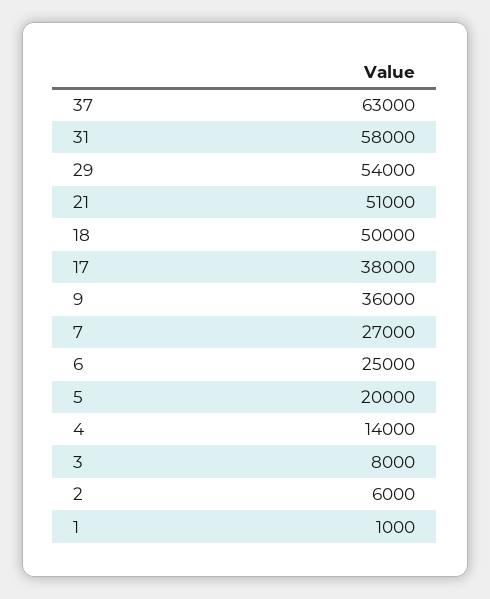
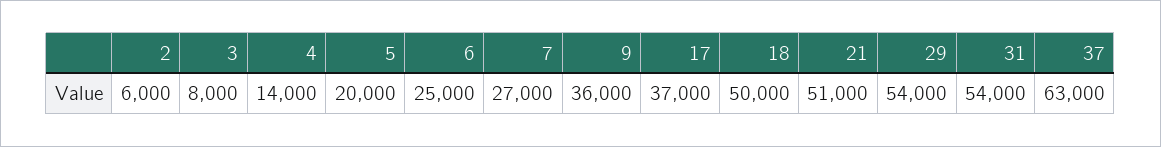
  {
    "37": 63000,
-   "31": 58000,
+   "31": 54000,
    "29": 54000,
    "21": 51000,
    "18": 50000,
-   "17": 38000,
+   "17": 37000,
    "9": 36000,
    "7": 27000,
    "6": 25000,
    "5": 20000,
    "4": 14000,
    "3": 8000,
-   "2": 6000,
+   "2": 6000
-   "1": 1000
  }

